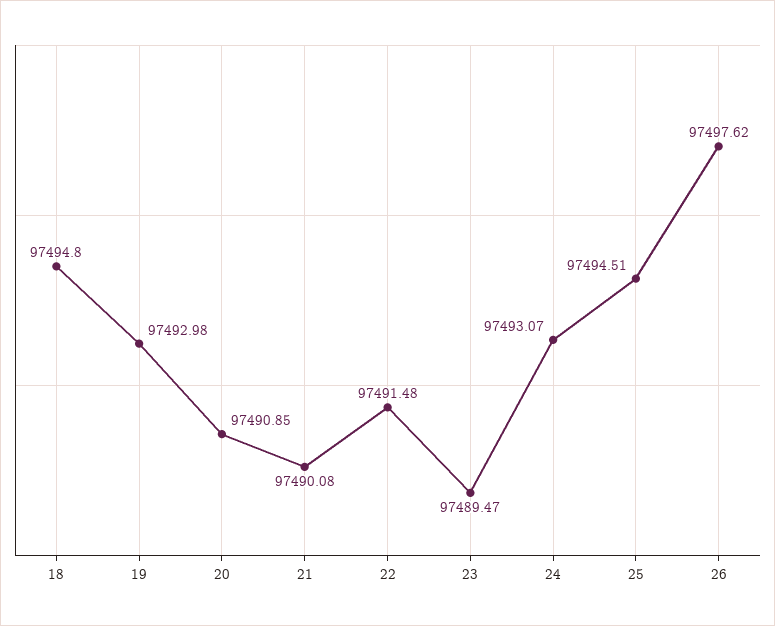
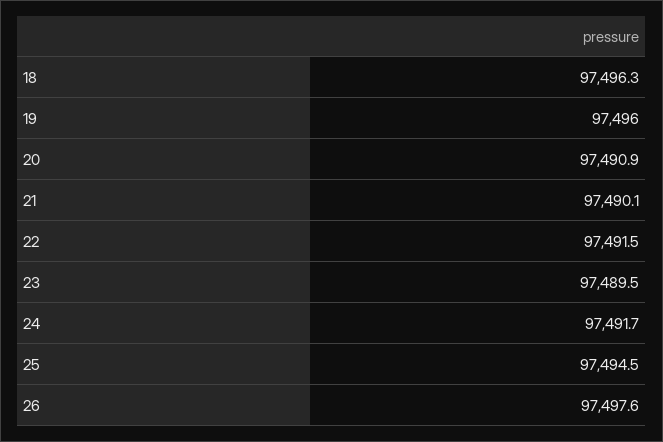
  {
-   "18": 97494.8,
+   "18": 97496.3,
-   "19": 97492.98,
+   "19": 97496,
    "20": 97490.85,
    "21": 97490.08,
    "22": 97491.48,
    "23": 97489.47,
-   "24": 97493.07,
+   "24": 97491.7,
    "25": 97494.51,
    "26": 97497.62
  }

